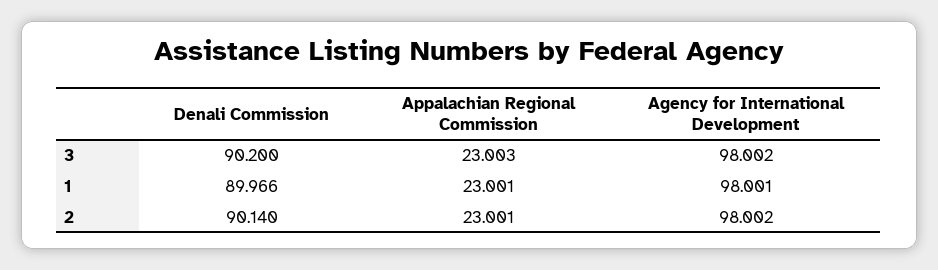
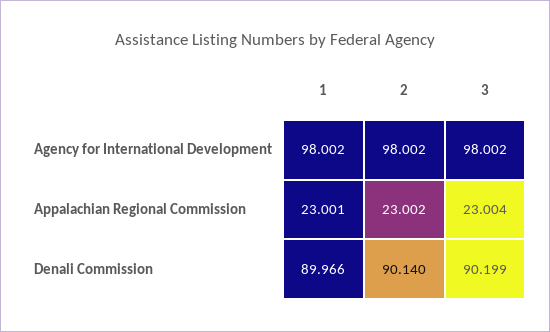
  {
    "Denali Commission": {
-     "3": 90.2,
+     "3": 90.199,
      "1": 89.966,
      "2": 90.14
    },
    "Appalachian Regional Commission": {
-     "3": 23.003,
+     "3": 23.004,
      "1": 23.001,
-     "2": 23.001
+     "2": 23.002
    },
    "Agency for International Development": {
      "3": 98.002,
-     "1": 98.001,
+     "1": 98.002,
      "2": 98.002
    }
  }

